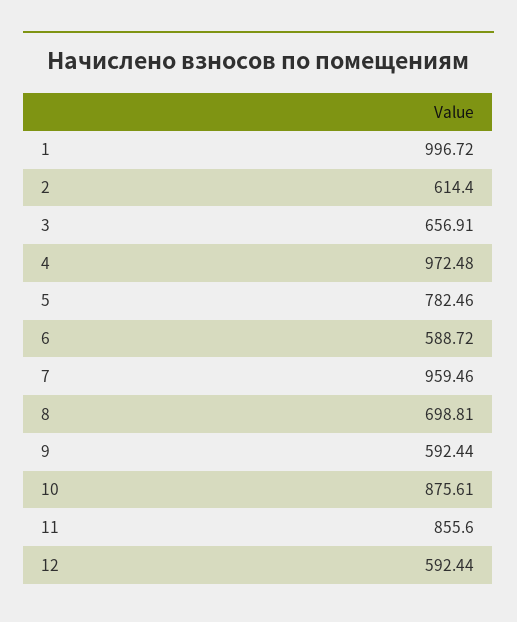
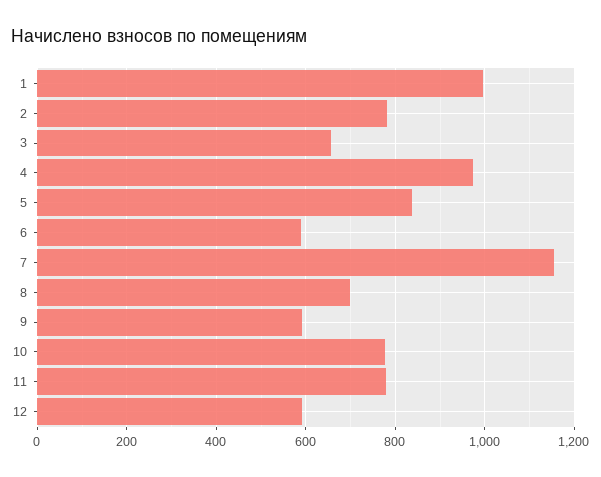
  {
    "1": 996.72,
-   "2": 614.4,
+   "2": 780,
    "3": 656.91,
    "4": 972.48,
-   "5": 782.46,
+   "5": 840,
    "6": 588.72,
-   "7": 959.46,
+   "7": 1160,
    "8": 698.81,
    "9": 592.44,
-   "10": 875.61,
+   "10": 780,
-   "11": 855.6,
+   "11": 780,
    "12": 592.44
  }

